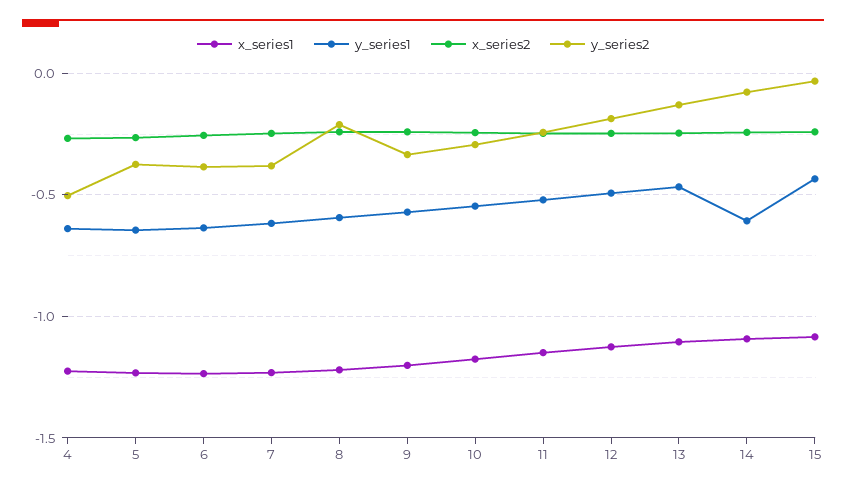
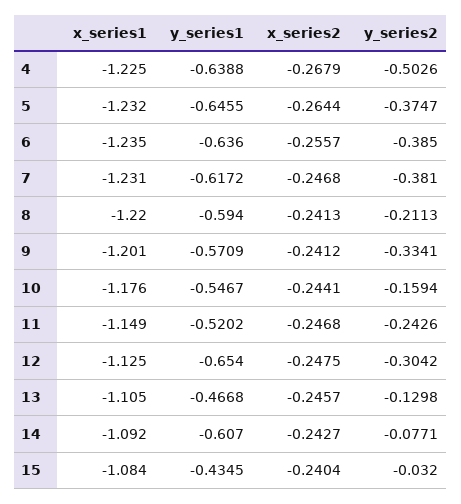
  {
    "x_series1": {
      "4": -1.225,
      "5": -1.232,
      "6": -1.235,
      "7": -1.231,
      "8": -1.22,
      "9": -1.201,
      "10": -1.176,
      "11": -1.149,
      "12": -1.125,
      "13": -1.105,
      "14": -1.092,
      "15": -1.084
    },
    "y_series1": {
      "4": -0.6388,
      "5": -0.6455,
      "6": -0.636,
      "7": -0.6172,
      "8": -0.594,
      "9": -0.5709,
      "10": -0.5467,
      "11": -0.5202,
-     "12": -0.5,
+     "12": -0.654,
      "13": -0.4668,
      "14": -0.607,
      "15": -0.4345
    },
    "x_series2": {
      "4": -0.2679,
      "5": -0.2644,
      "6": -0.2557,
      "7": -0.2468,
      "8": -0.2413,
      "9": -0.2412,
      "10": -0.2441,
      "11": -0.2468,
      "12": -0.2475,
      "13": -0.2457,
      "14": -0.2427,
      "15": -0.2404
    },
    "y_series2": {
      "4": -0.5026,
      "5": -0.3747,
      "6": -0.385,
      "7": -0.381,
      "8": -0.2113,
      "9": -0.3341,
-     "10": -0.3,
+     "10": -0.1594,
      "11": -0.2426,
-     "12": -0.2,
+     "12": -0.3042,
      "13": -0.1298,
      "14": -0.0771,
      "15": -0.032
    }
  }

